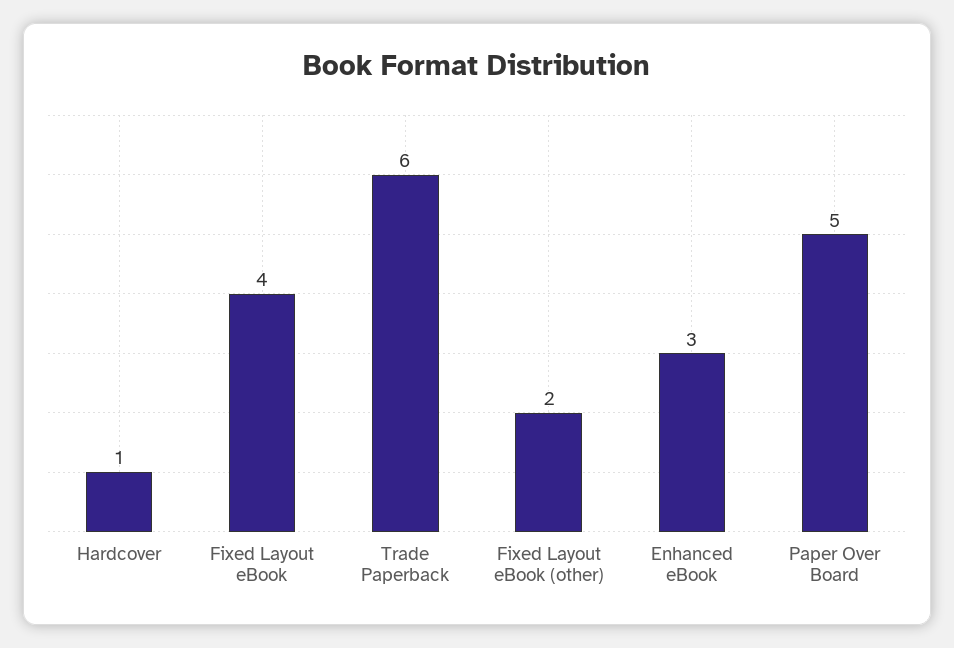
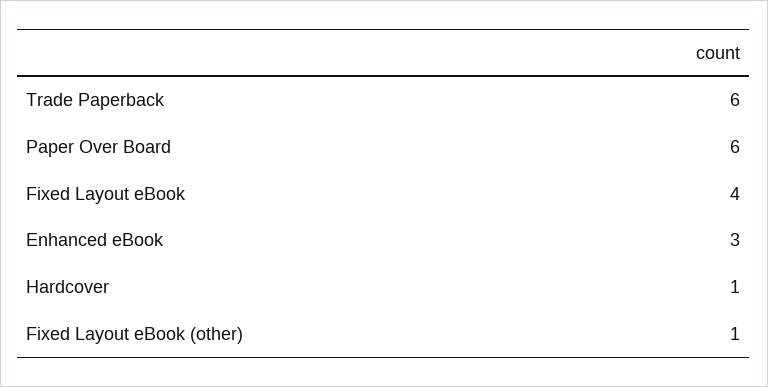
  {
    "Hardcover": 1,
    "Fixed Layout eBook": 4,
    "Trade Paperback": 6,
-   "Fixed Layout eBook (other)": 2,
+   "Fixed Layout eBook (other)": 1,
    "Enhanced eBook": 3,
-   "Paper Over Board": 5
+   "Paper Over Board": 6
  }

